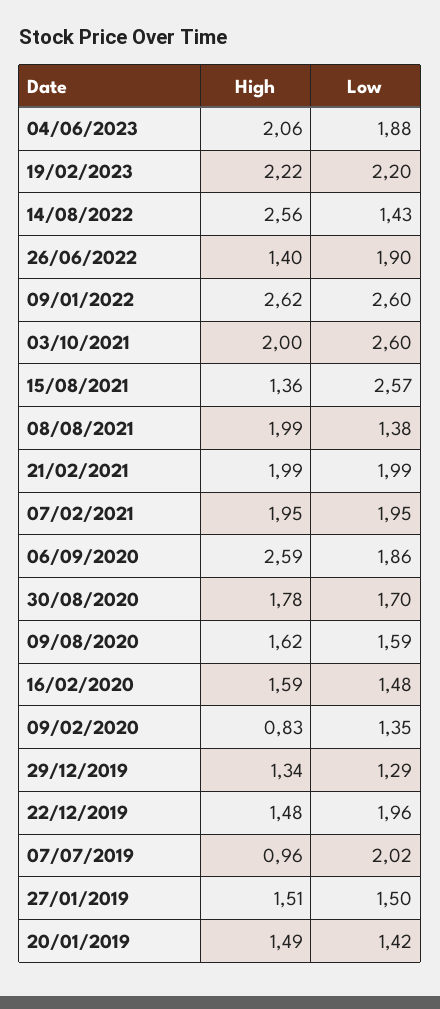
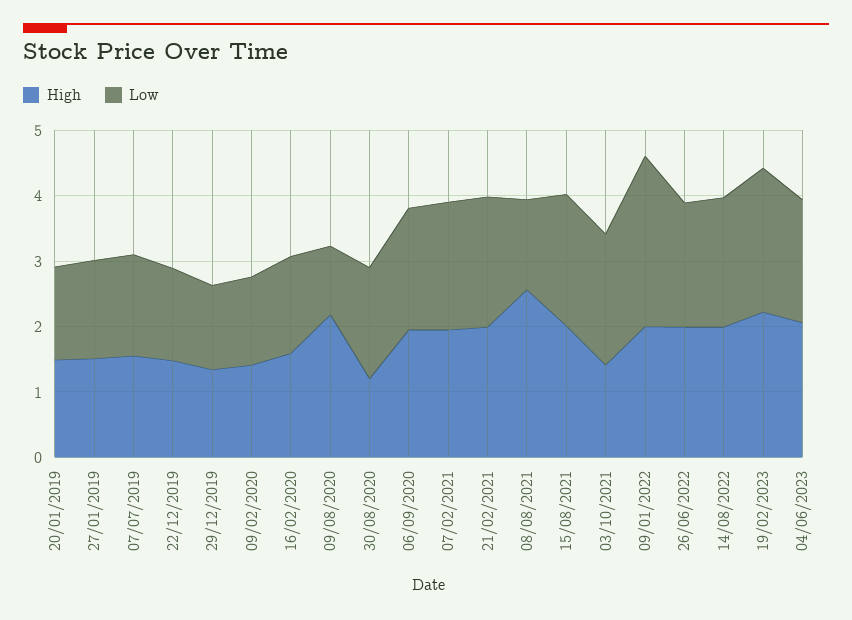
  {
    "High": {
      "04/06/2023": 2.06,
      "19/02/2023": 2.22,
-     "14/08/2022": 2.56,
+     "14/08/2022": 2,
-     "26/06/2022": 1.4,
+     "26/06/2022": 2,
-     "09/01/2022": 2.62,
+     "09/01/2022": 2,
-     "03/10/2021": 2,
+     "03/10/2021": 1.4,
-     "15/08/2021": 1.36,
+     "15/08/2021": 2,
-     "08/08/2021": 1.99,
+     "08/08/2021": 2.6,
      "21/02/2021": 1.99,
      "07/02/2021": 1.95,
-     "06/09/2020": 2.59,
+     "06/09/2020": 2,
-     "30/08/2020": 1.78,
+     "30/08/2020": 1.2,
-     "09/08/2020": 1.62,
+     "09/08/2020": 2.2,
      "16/02/2020": 1.59,
-     "09/02/2020": 0.83,
+     "09/02/2020": 1.4,
      "29/12/2019": 1.34,
      "22/12/2019": 1.48,
-     "07/07/2019": 0.96,
+     "07/07/2019": 1.6,
      "27/01/2019": 1.51,
      "20/01/2019": 1.49
    },
    "Low": {
      "04/06/2023": 1.88,
      "19/02/2023": 2.2,
-     "14/08/2022": 1.43,
+     "14/08/2022": 2,
      "26/06/2022": 1.9,
      "09/01/2022": 2.6,
-     "03/10/2021": 2.6,
+     "03/10/2021": 2,
-     "15/08/2021": 2.57,
+     "15/08/2021": 2,
      "08/08/2021": 1.38,
      "21/02/2021": 1.99,
      "07/02/2021": 1.95,
      "06/09/2020": 1.86,
      "30/08/2020": 1.7,
-     "09/08/2020": 1.59,
+     "09/08/2020": 1,
      "16/02/2020": 1.48,
      "09/02/2020": 1.35,
      "29/12/2019": 1.29,
-     "22/12/2019": 1.96,
+     "22/12/2019": 1.4,
-     "07/07/2019": 2.02,
+     "07/07/2019": 1.6,
      "27/01/2019": 1.5,
      "20/01/2019": 1.42
    }
  }

